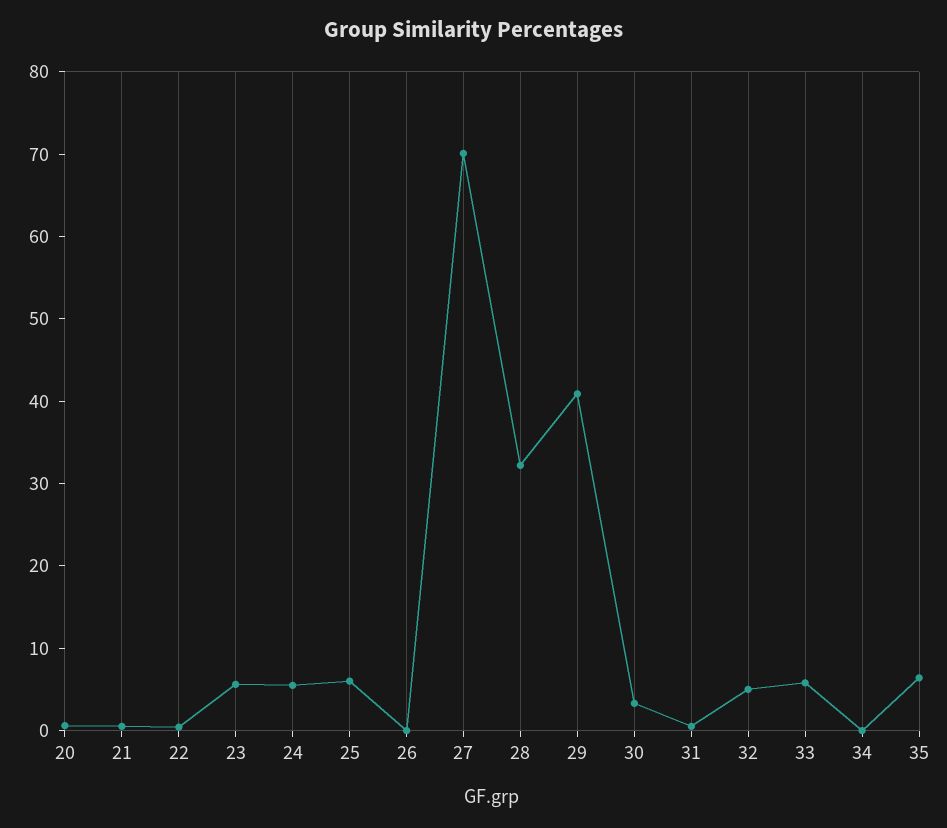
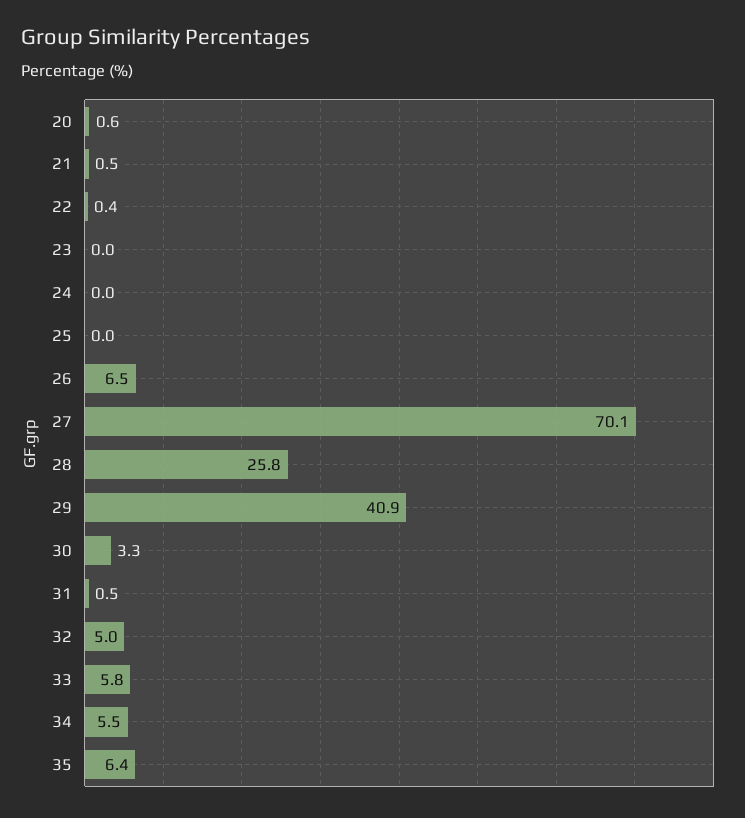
  {
    "20": 0.6,
    "21": 0.5,
    "22": 0.4,
-   "23": 6,
+   "23": 0,
-   "24": 6,
+   "24": 0,
-   "25": 6,
+   "25": 0,
-   "26": 0,
+   "26": 6.5,
    "27": 70.1,
-   "28": 32,
+   "28": 25.8,
    "29": 40.9,
    "30": 3.3,
    "31": 0.5,
    "32": 5,
    "33": 5.8,
-   "34": 0,
+   "34": 5.5,
    "35": 6.4
  }

